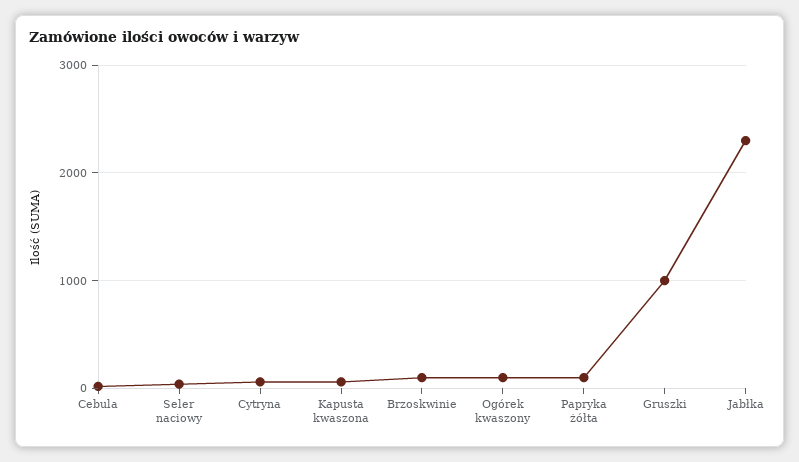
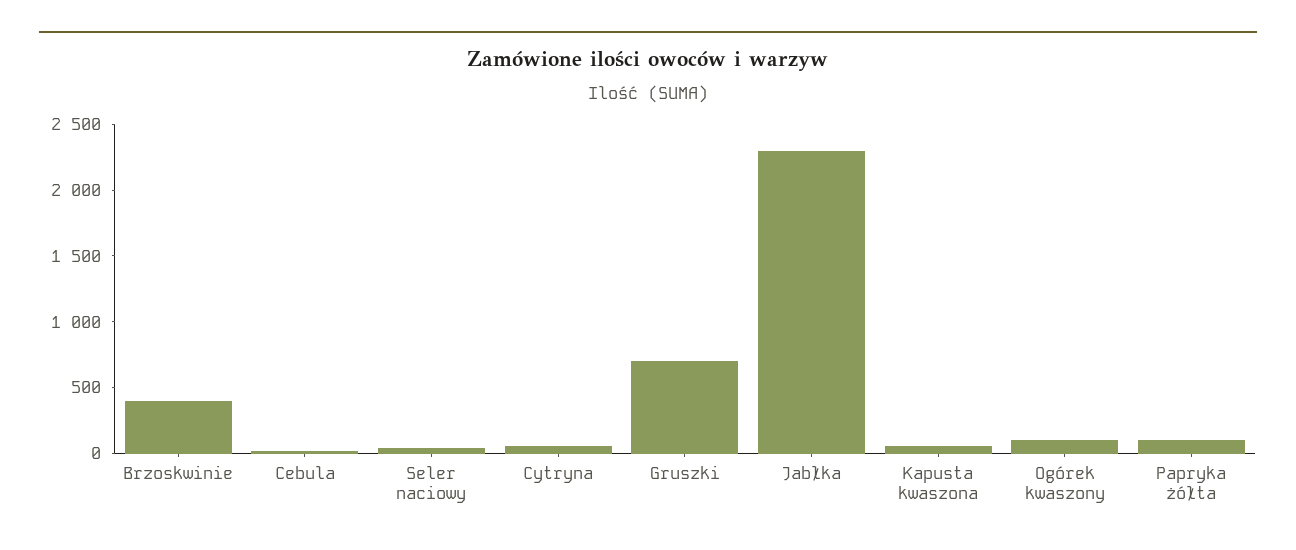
  {
    "Cebula": 0,
    "Seler naciowy": 0,
    "Cytryna": 100,
    "Kapusta kwaszona": 100,
-   "Brzoskwinie": 100,
+   "Brzoskwinie": 400,
    "Ogórek kwaszony": 100,
    "Papryka żółta": 100,
-   "Gruszki": 1000,
+   "Gruszki": 700,
    "Jabłka": 2300
  }

